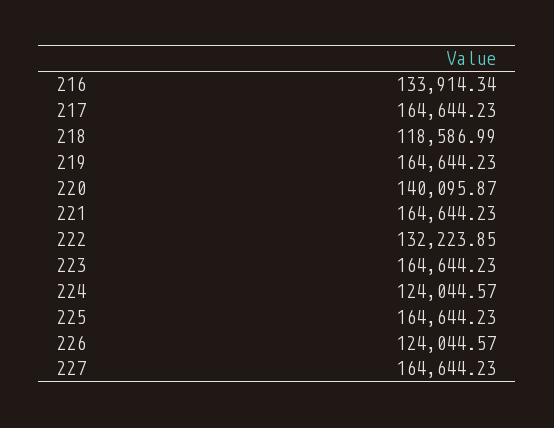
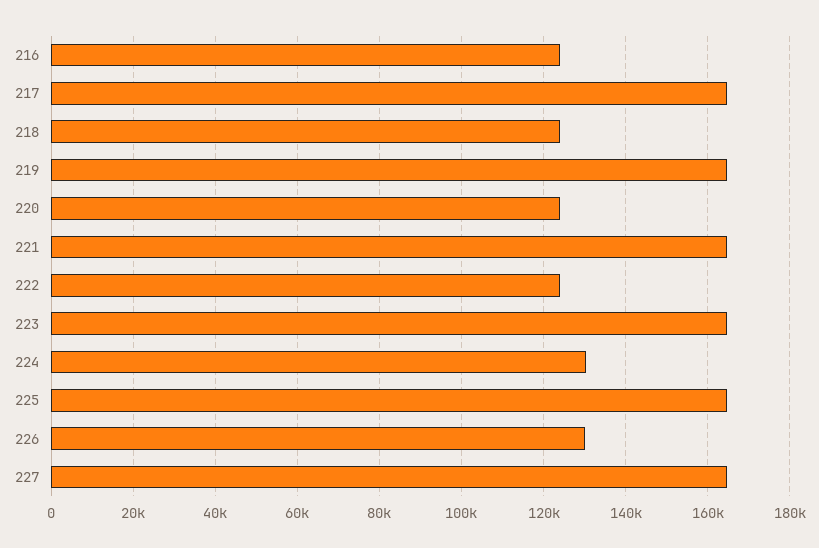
  {
-   "216": 133914.34,
+   "216": 124000,
    "217": 164644.23,
-   "218": 118586.99,
+   "218": 124000,
    "219": 164644.23,
-   "220": 140095.87,
+   "220": 124000,
    "221": 164644.23,
-   "222": 132223.85,
+   "222": 124000,
    "223": 164644.23,
-   "224": 124044.57,
+   "224": 130000,
    "225": 164644.23,
-   "226": 124044.57,
+   "226": 130000,
    "227": 164644.23
  }

